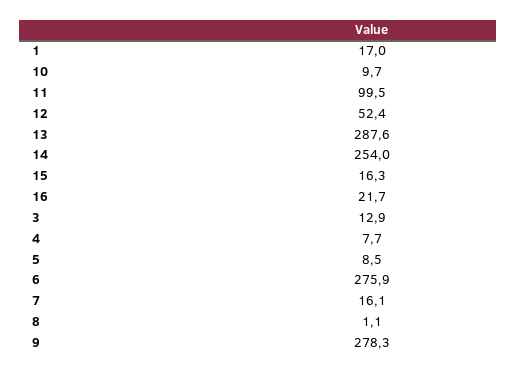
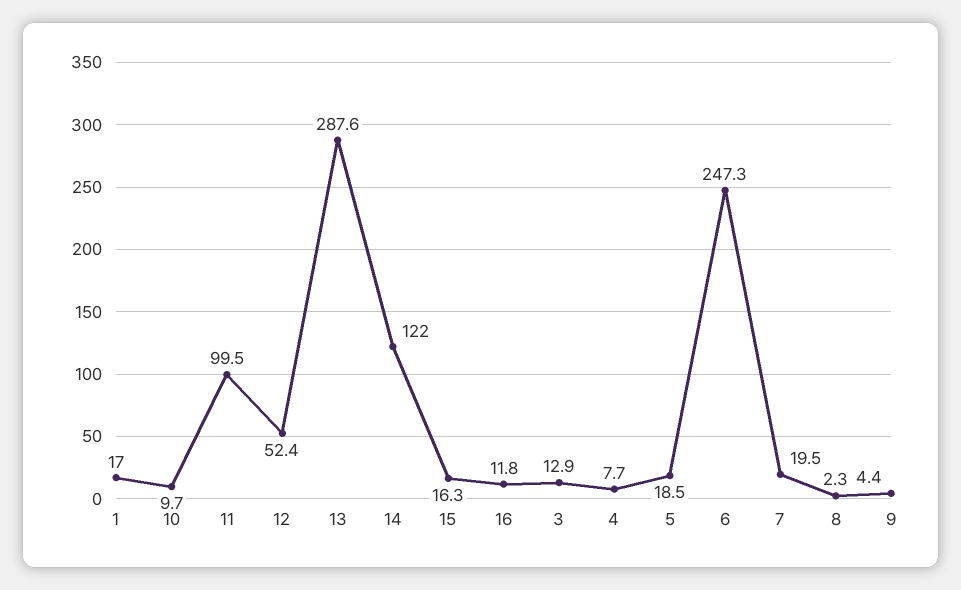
  {
    "1": 17,
    "10": 9.7,
    "11": 99.5,
    "12": 52.4,
    "13": 287.6,
-   "14": 254,
+   "14": 122,
    "15": 16.3,
-   "16": 21.7,
+   "16": 11.8,
    "3": 12.9,
    "4": 7.7,
-   "5": 8.5,
+   "5": 18.5,
-   "6": 275.9,
+   "6": 247.3,
-   "7": 16.1,
+   "7": 19.5,
-   "8": 1.1,
+   "8": 2.3,
-   "9": 278.3
+   "9": 4.4
  }

